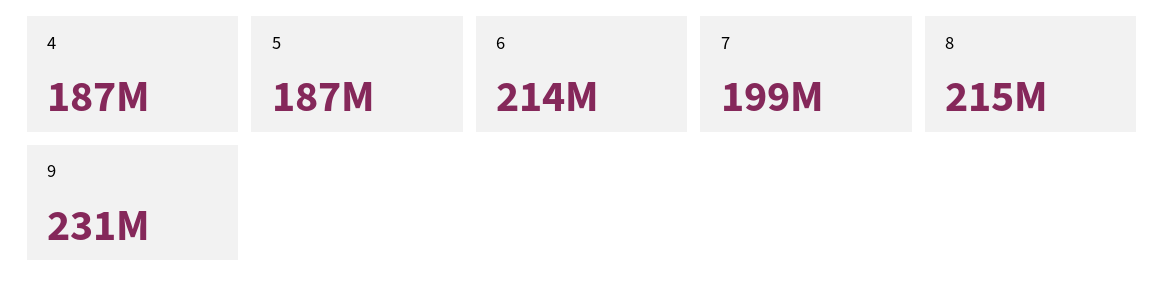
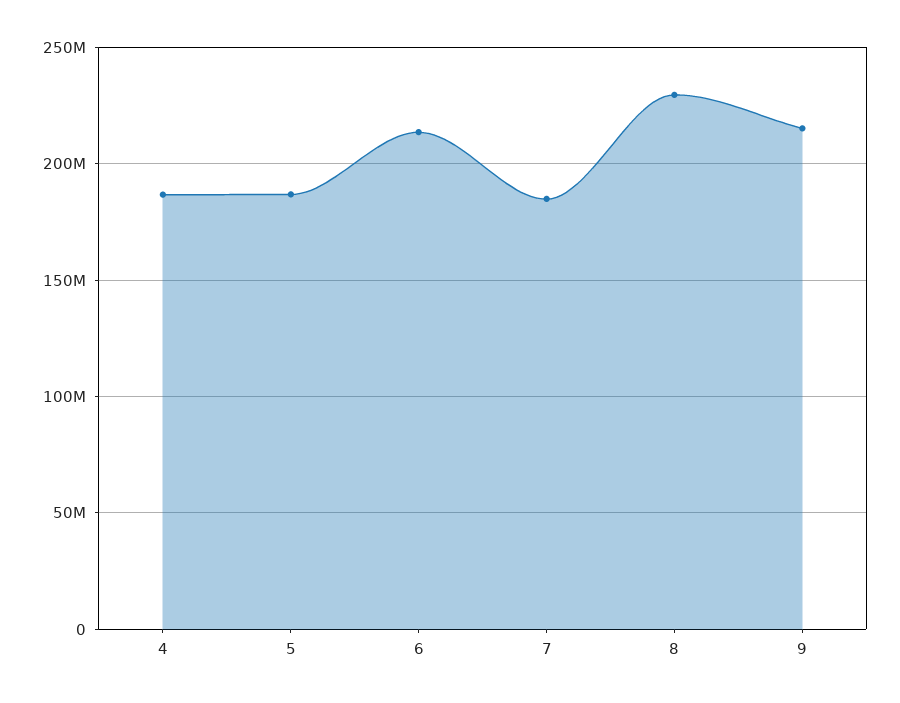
  {
    "4": 187000000,
    "5": 187000000,
    "6": 214000000,
-   "7": 199000000,
+   "7": 185000000,
-   "8": 215000000,
+   "8": 230000000,
-   "9": 231000000
+   "9": 215000000
  }

